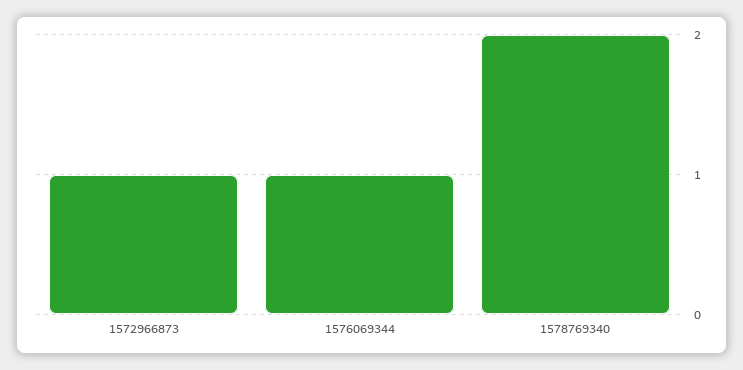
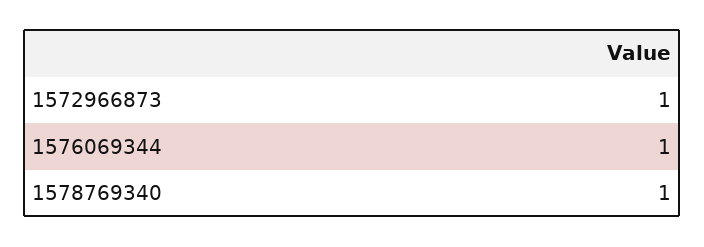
  {
    "1572966873": 1,
    "1576069344": 1,
-   "1578769340": 2
+   "1578769340": 1
  }

